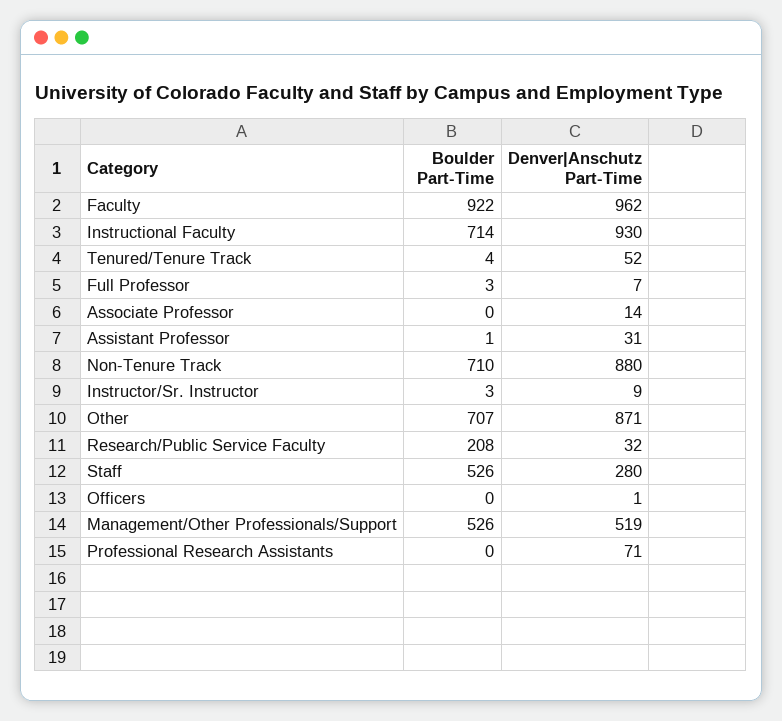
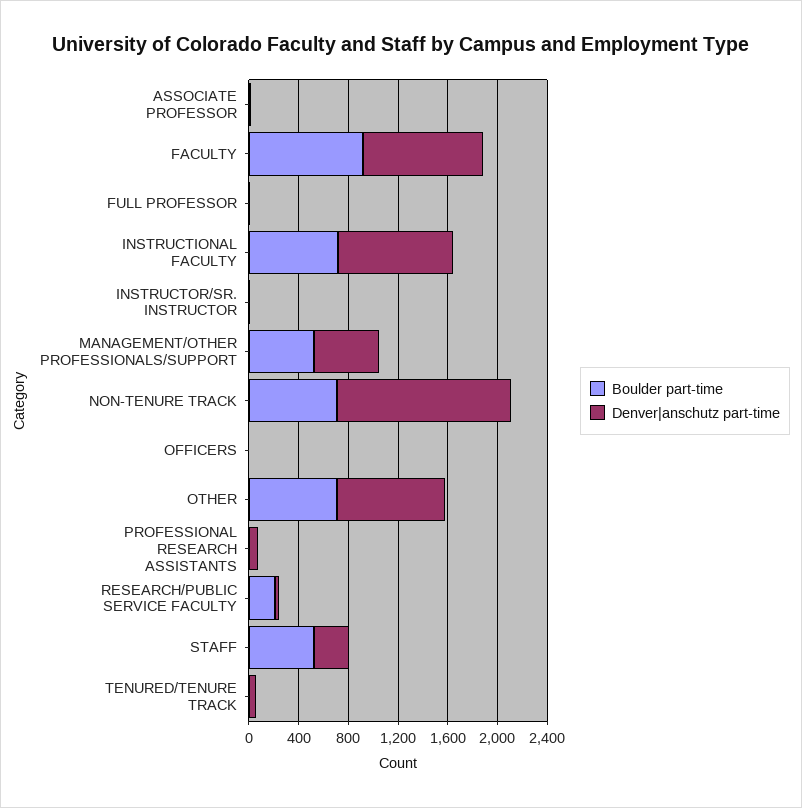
  {
    "Boulder Part-Time": {
      "Faculty": 922,
      "Instructional Faculty": 714,
      "Tenured/Tenure Track": 4,
      "Full Professor": 3,
      "Associate Professor": 0,
-     "Assistant Professor": 1,
      "Non-Tenure Track": 710,
      "Instructor/Sr. Instructor": 3,
      "Other": 707,
      "Research/Public Service Faculty": 208,
      "Staff": 526,
      "Officers": 0,
      "Management/Other Professionals/Support": 526,
      "Professional Research Assistants": 0
    },
    "Denver|Anschutz Part-Time": {
      "Faculty": 962,
      "Instructional Faculty": 930,
      "Tenured/Tenure Track": 52,
      "Full Professor": 7,
      "Associate Professor": 14,
-     "Assistant Professor": 31,
-     "Non-Tenure Track": 880,
+     "Non-Tenure Track": 1400,
      "Instructor/Sr. Instructor": 9,
      "Other": 871,
      "Research/Public Service Faculty": 32,
      "Staff": 280,
      "Officers": 1,
      "Management/Other Professionals/Support": 519,
      "Professional Research Assistants": 71
    }
  }

